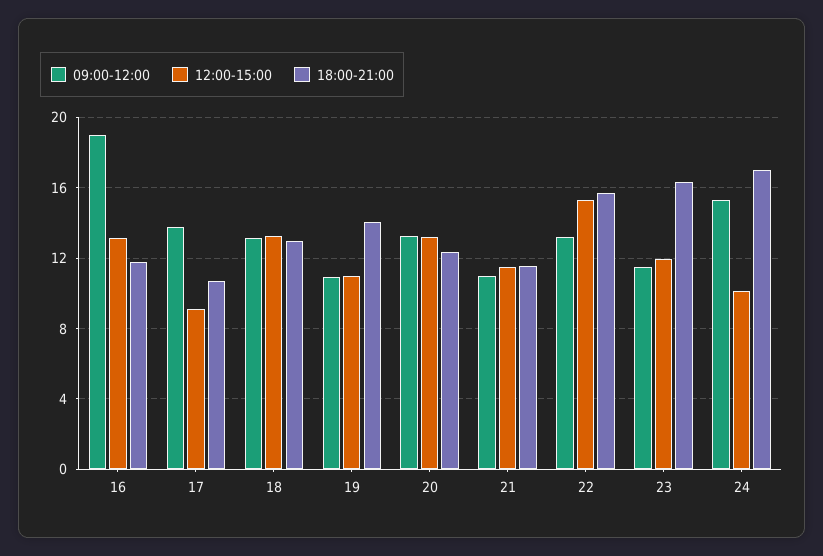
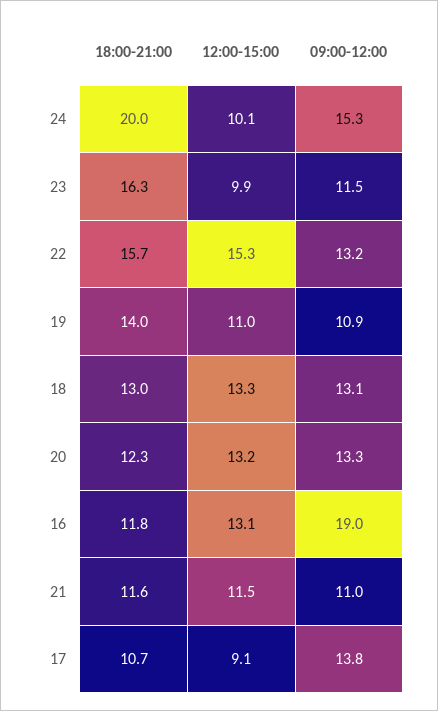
  {
    "09:00-12:00": {
      "16": 19,
      "17": 13.8,
      "18": 13.1,
      "19": 10.9,
      "20": 13.3,
      "21": 11,
      "22": 13.2,
      "23": 11.5,
      "24": 15.3
    },
    "12:00-15:00": {
      "16": 13.1,
      "17": 9.1,
      "18": 13.3,
      "19": 11,
      "20": 13.2,
      "21": 11.5,
      "22": 15.3,
-     "23": 12,
+     "23": 9.9,
      "24": 10.1
    },
    "18:00-21:00": {
      "16": 11.8,
      "17": 10.7,
      "18": 13,
      "19": 14,
      "20": 12.3,
      "21": 11.6,
      "22": 15.7,
      "23": 16.3,
-     "24": 17
+     "24": 20
    }
  }

